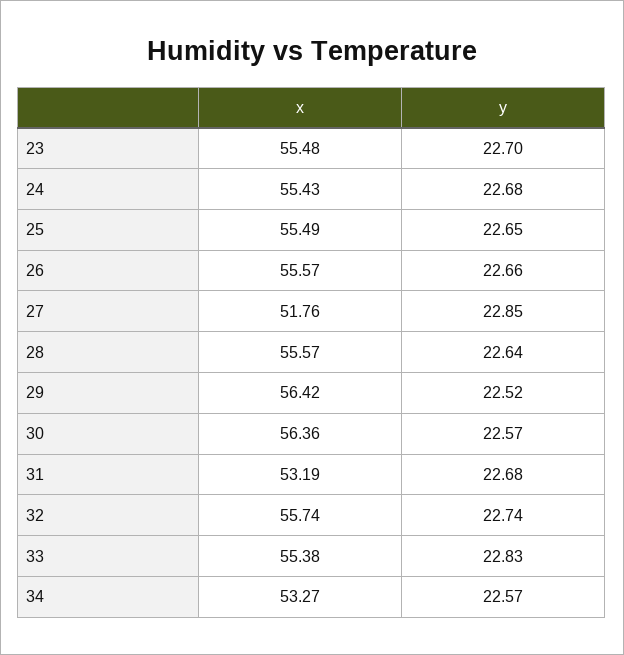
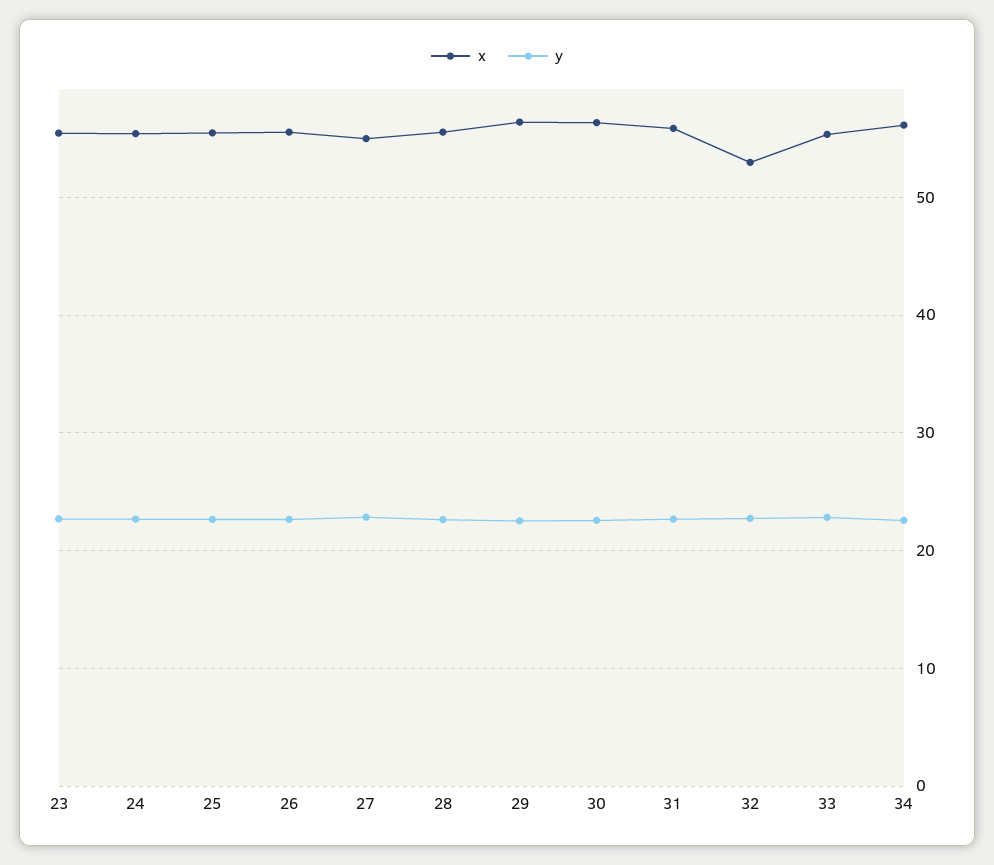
  {
    "x": {
      "23": 55.48,
      "24": 55.43,
      "25": 55.49,
      "26": 55.57,
-     "27": 51.76,
+     "27": 55,
      "28": 55.57,
      "29": 56.42,
      "30": 56.36,
-     "31": 53.19,
+     "31": 56,
-     "32": 55.74,
+     "32": 53,
      "33": 55.38,
-     "34": 53.27
+     "34": 56
    },
    "y": {
      "23": 22.7,
      "24": 22.68,
      "25": 22.65,
      "26": 22.66,
      "27": 22.85,
      "28": 22.64,
      "29": 22.52,
      "30": 22.57,
      "31": 22.68,
      "32": 22.74,
      "33": 22.83,
      "34": 22.57
    }
  }

